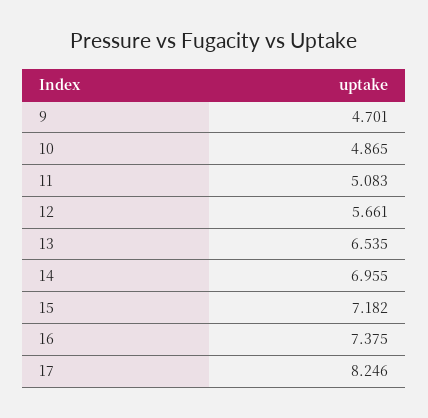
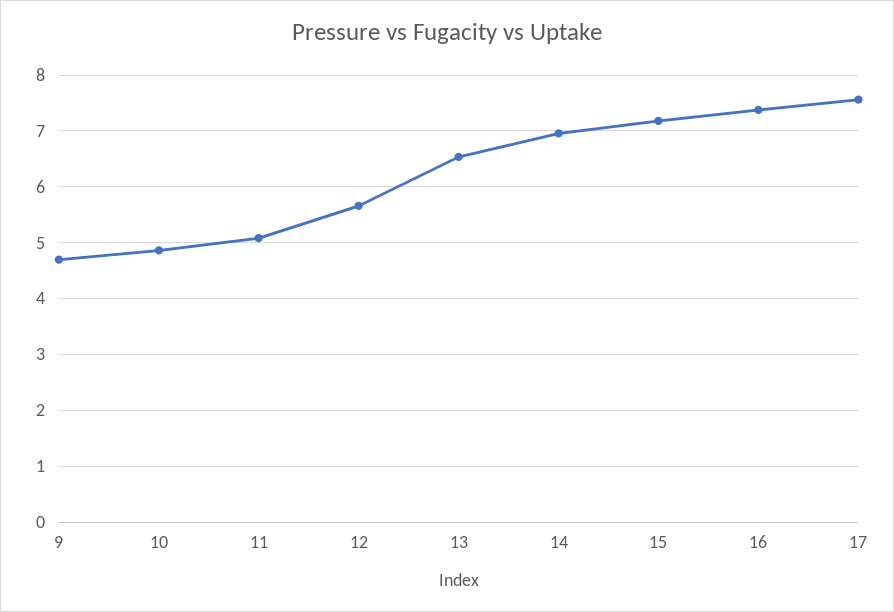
  {
    "9": 4.701,
    "10": 4.865,
    "11": 5.083,
    "12": 5.661,
    "13": 6.535,
    "14": 6.955,
    "15": 7.182,
    "16": 7.375,
-   "17": 8.246
+   "17": 7.6
  }

